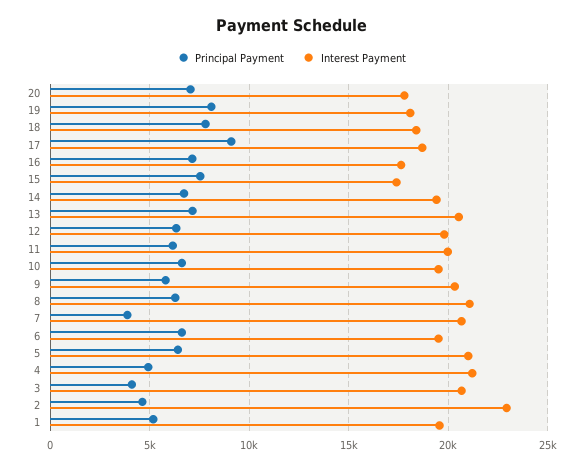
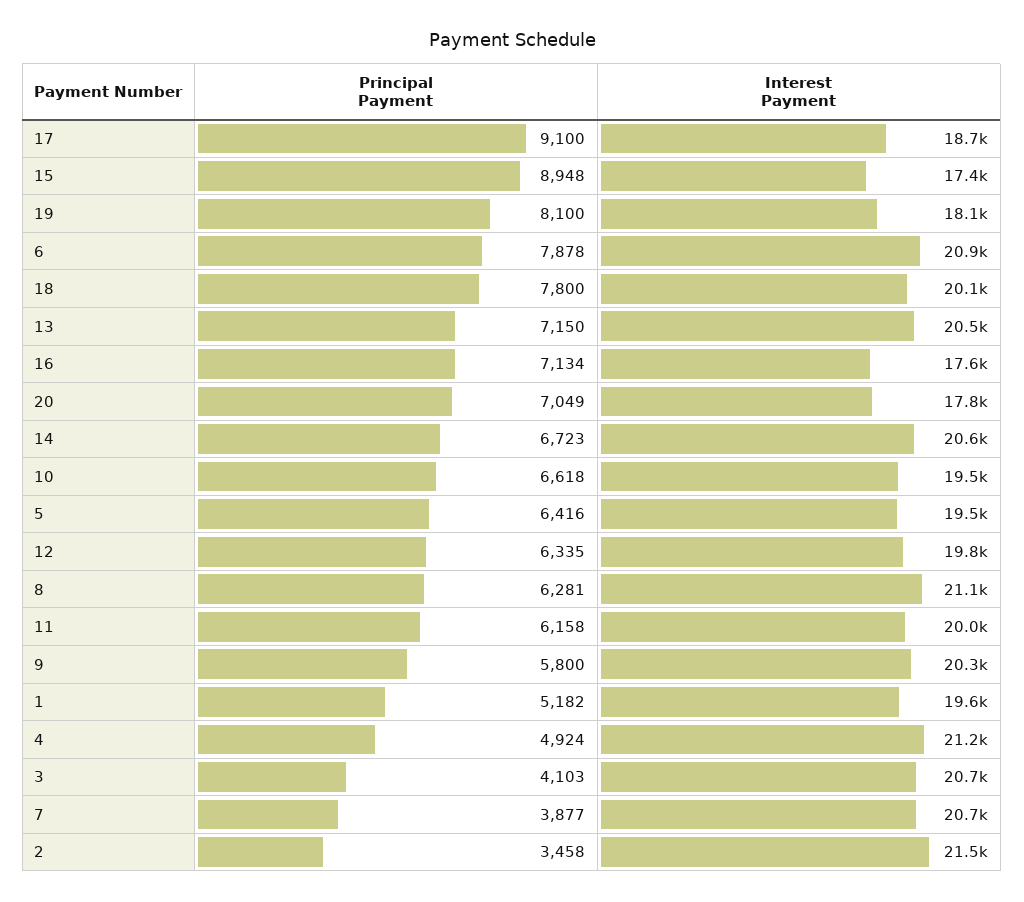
  {
    "Principal Payment": {
      "20": 7049,
      "19": 8100,
      "18": 7800,
      "17": 9100,
      "16": 7134,
-     "15": 7500,
+     "15": 8948,
      "14": 6723,
      "13": 7150,
      "12": 6335,
      "11": 6158,
      "10": 6618,
      "9": 5800,
      "8": 6281,
      "7": 3877,
-     "6": 6500,
+     "6": 7878,
      "5": 6416,
      "4": 4924,
      "3": 4103,
-     "2": 4500,
+     "2": 3458,
      "1": 5182
    },
    "Interest Payment": {
      "20": 17800,
      "19": 18100,
-     "18": 18500,
+     "18": 20100,
      "17": 18700,
      "16": 17600,
      "15": 17400,
-     "14": 19500,
+     "14": 20600,
      "13": 20500,
      "12": 19800,
      "11": 20000,
      "10": 19500,
      "9": 20300,
      "8": 21100,
      "7": 20700,
-     "6": 19500,
+     "6": 20900,
-     "5": 21000,
+     "5": 19500,
      "4": 21200,
      "3": 20700,
-     "2": 23000,
+     "2": 21500,
      "1": 19600
    }
  }

